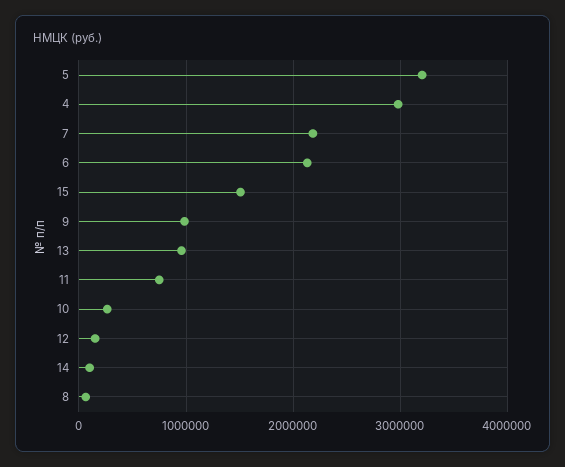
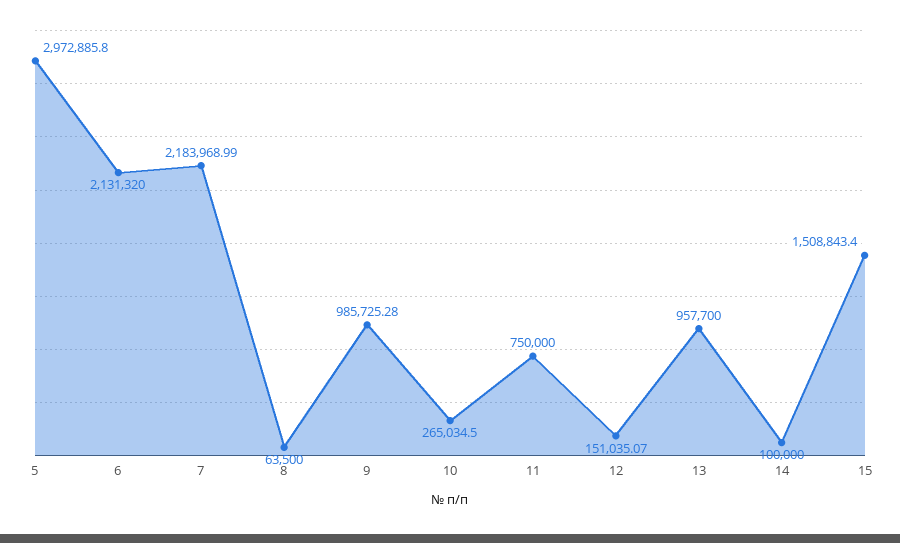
  {
-   "5": 3200000,
+   "5": 2972885.8,
-   "4": 3000000,
    "7": 2183968.99,
    "6": 2131320,
    "15": 1508843.4,
    "9": 985725.28,
    "13": 957700,
    "11": 750000,
    "10": 265034.5,
    "12": 151035.07,
    "14": 100000,
    "8": 63500
  }

